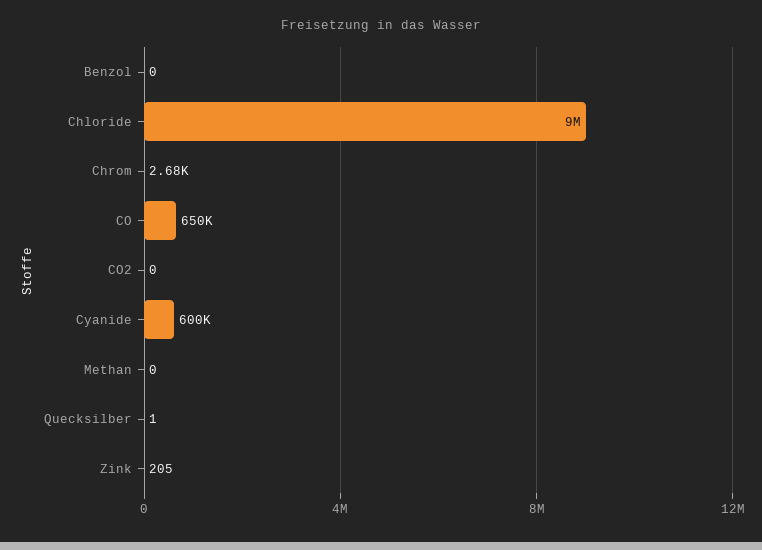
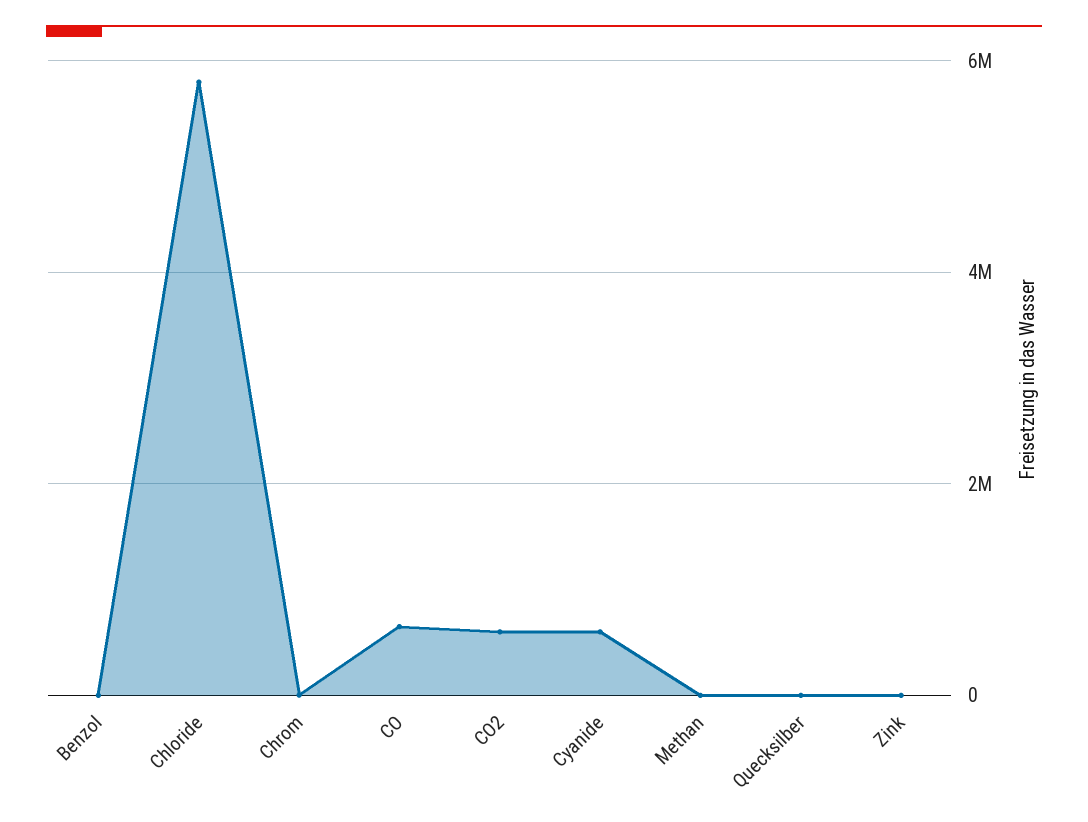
  {
    "Benzol": 0,
-   "Chloride": 9000000,
+   "Chloride": 5800000,
    "Chrom": 2680,
    "CO": 650000,
-   "CO2": 0,
+   "CO2": 600000,
    "Cyanide": 600000,
    "Methan": 0,
    "Quecksilber": 1,
    "Zink": 205
  }

